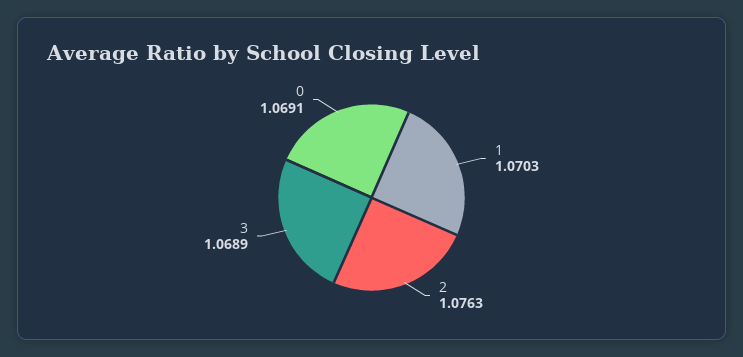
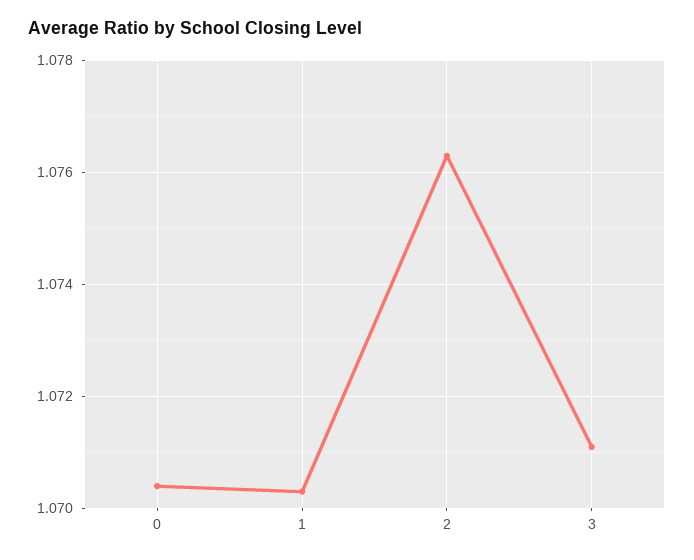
  {
    "1": 1.0703,
    "2": 1.0763,
-   "3": 1.0689,
+   "3": 1.071,
-   "0": 1.0691
+   "0": 1.0705
  }

